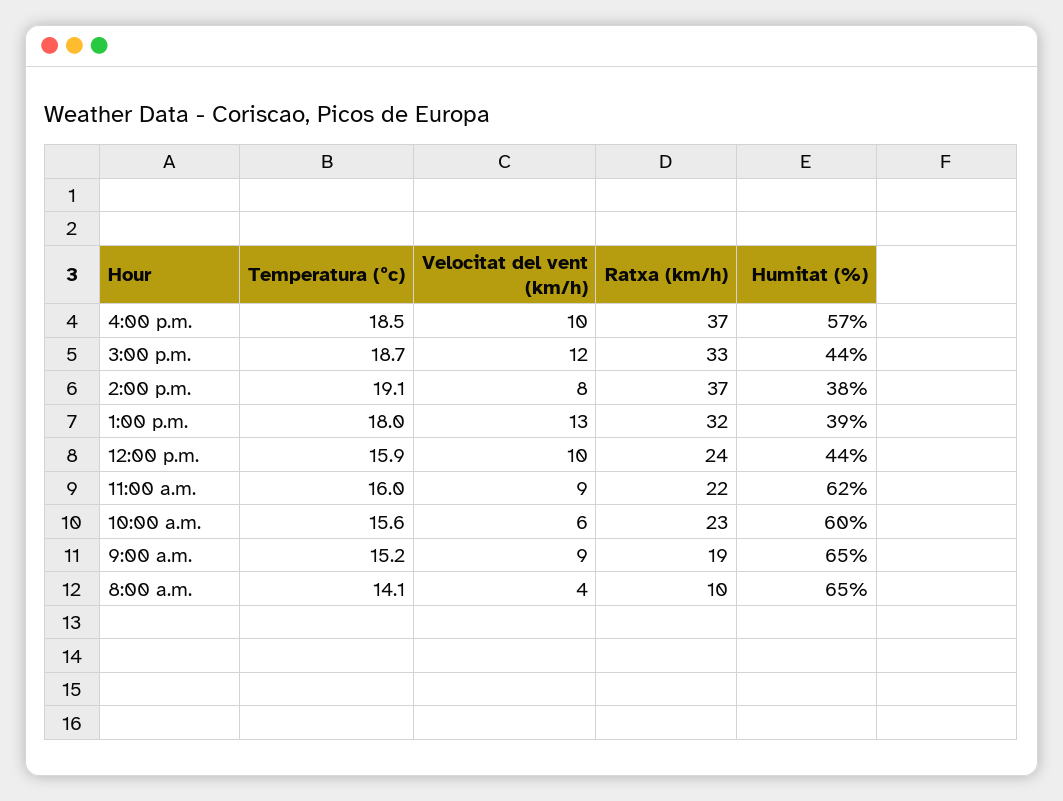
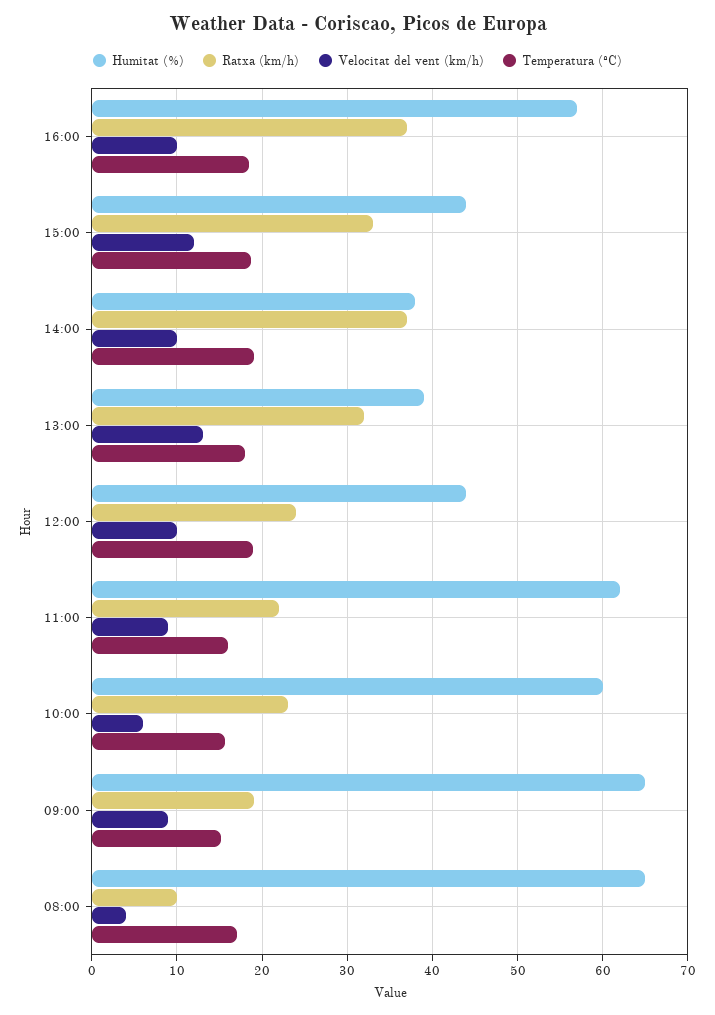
  {
    "Temperatura (ºc)": {
      "4:00 p.m.": 18.5,
      "3:00 p.m.": 18.7,
      "2:00 p.m.": 19.1,
      "1:00 p.m.": 18,
-     "12:00 p.m.": 15.9,
+     "12:00 p.m.": 19,
      "11:00 a.m.": 16,
      "10:00 a.m.": 15.6,
      "9:00 a.m.": 15.2,
-     "8:00 a.m.": 14.1
+     "8:00 a.m.": 17
    },
    "Velocitat del vent (km/h)": {
      "4:00 p.m.": 10,
      "3:00 p.m.": 12,
-     "2:00 p.m.": 8,
+     "2:00 p.m.": 10,
      "1:00 p.m.": 13,
      "12:00 p.m.": 10,
      "11:00 a.m.": 9,
      "10:00 a.m.": 6,
      "9:00 a.m.": 9,
      "8:00 a.m.": 4
    },
    "Ratxa (km/h)": {
      "4:00 p.m.": 37,
      "3:00 p.m.": 33,
      "2:00 p.m.": 37,
      "1:00 p.m.": 32,
      "12:00 p.m.": 24,
      "11:00 a.m.": 22,
      "10:00 a.m.": 23,
      "9:00 a.m.": 19,
      "8:00 a.m.": 10
    },
    "Humitat (%)": {
      "4:00 p.m.": 57,
      "3:00 p.m.": 44,
      "2:00 p.m.": 38,
      "1:00 p.m.": 39,
      "12:00 p.m.": 44,
      "11:00 a.m.": 62,
      "10:00 a.m.": 60,
      "9:00 a.m.": 65,
      "8:00 a.m.": 65
    }
  }

